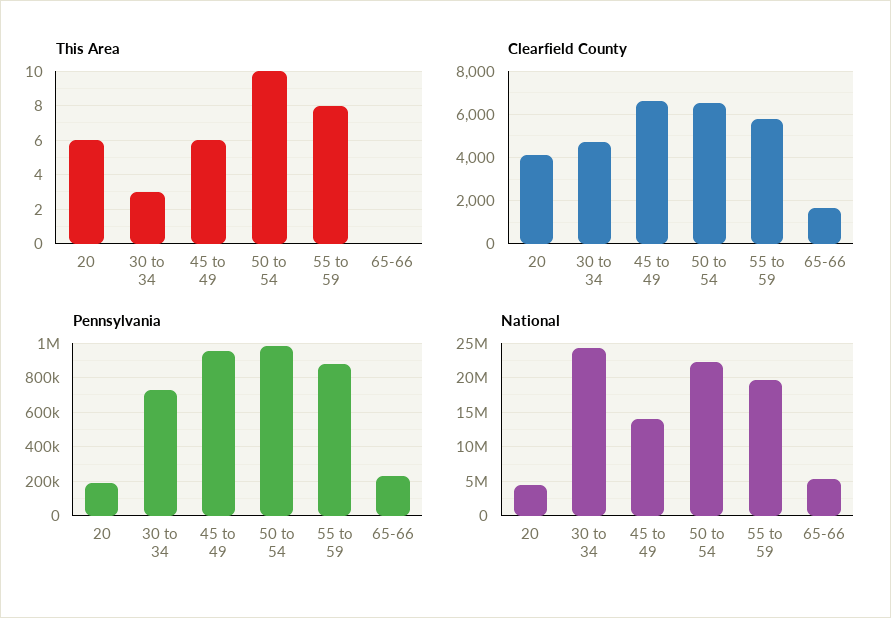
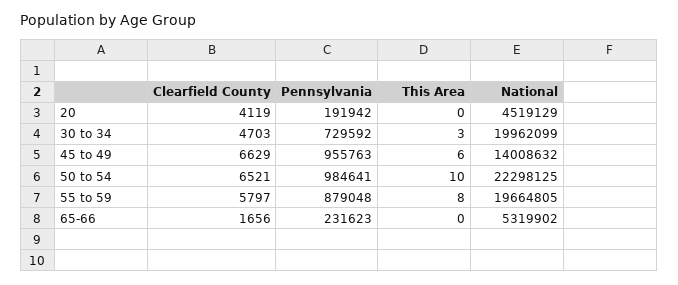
  {
    "This Area": {
-     "20": 6,
+     "20": 0,
      "30 to 34": 3,
      "45 to 49": 6,
      "50 to 54": 10,
      "55 to 59": 8,
      "65-66": 0
    },
    "Clearfield County": {
      "20": 4119,
      "30 to 34": 4703,
      "45 to 49": 6629,
      "50 to 54": 6521,
      "55 to 59": 5797,
      "65-66": 1656
    },
    "Pennsylvania": {
      "20": 191942,
      "30 to 34": 729592,
      "45 to 49": 955763,
      "50 to 54": 984641,
      "55 to 59": 879048,
      "65-66": 231623
    },
    "National": {
      "20": 4519129,
-     "30 to 34": 24000000,
+     "30 to 34": 19962099,
      "45 to 49": 14008632,
      "50 to 54": 22298125,
      "55 to 59": 19664805,
      "65-66": 5319902
    }
  }

